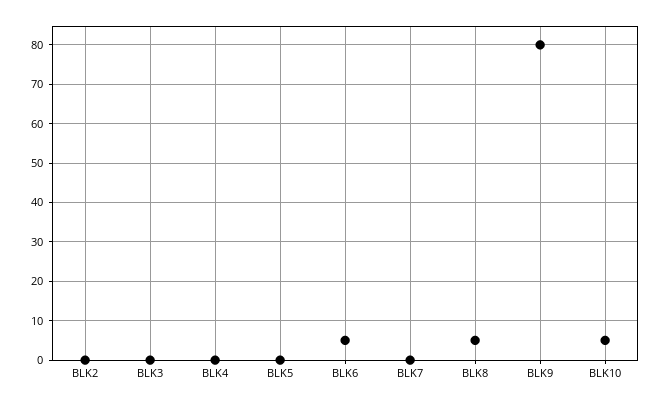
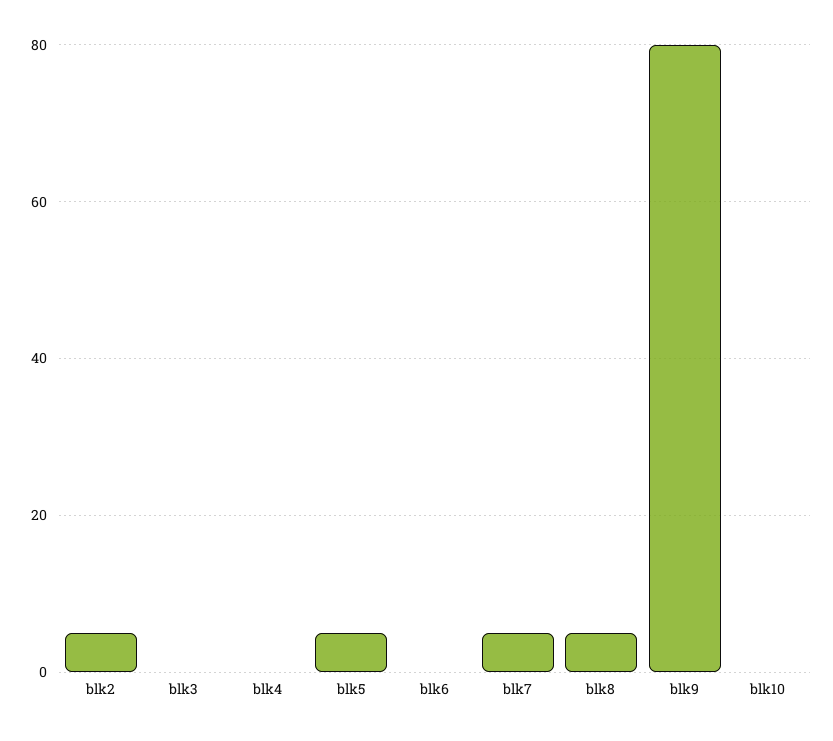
  {
-   "BLK2": 0,
+   "BLK2": 5,
    "BLK3": 0,
    "BLK4": 0,
-   "BLK5": 0,
+   "BLK5": 5,
-   "BLK6": 5,
+   "BLK6": 0,
-   "BLK7": 0,
+   "BLK7": 5,
    "BLK8": 5,
    "BLK9": 80,
-   "BLK10": 5
+   "BLK10": 0
  }

